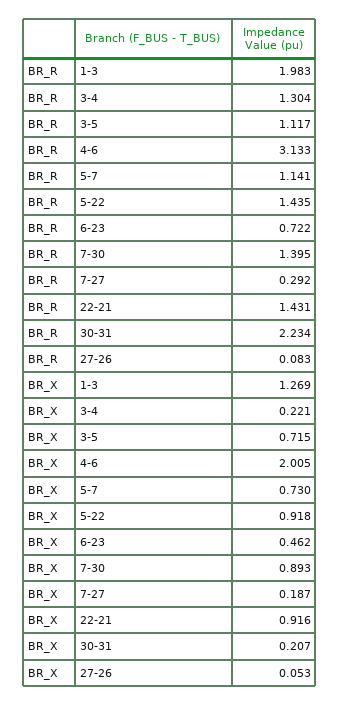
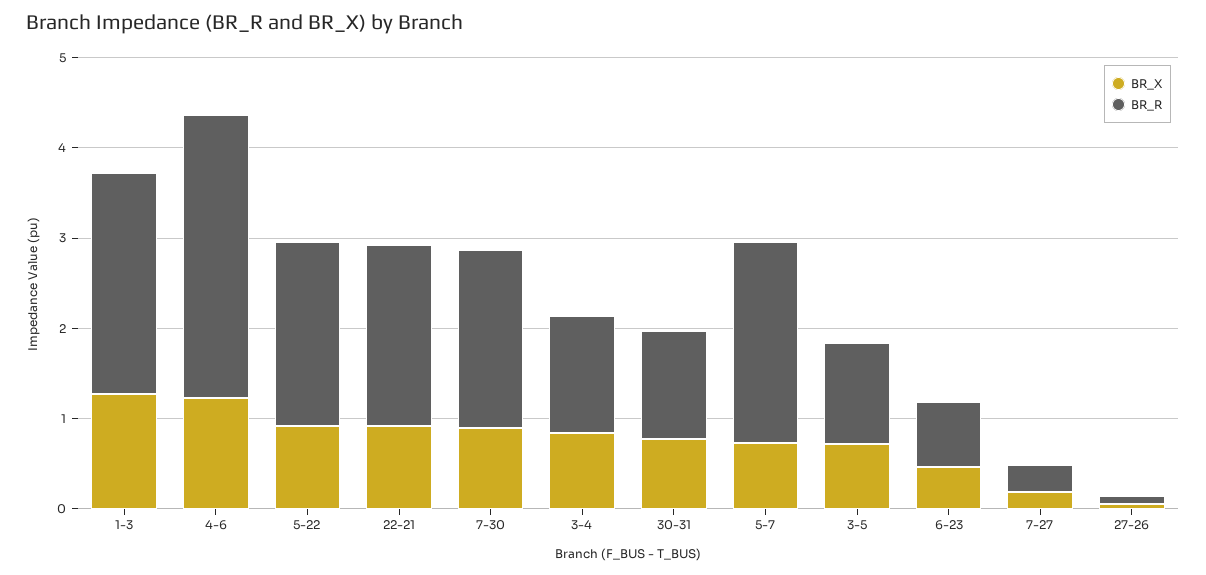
  {
    "BR_R": {
-     "1-3": 1.983,
+     "1-3": 2.4,
      "3-4": 1.304,
      "3-5": 1.117,
      "4-6": 3.133,
-     "5-7": 1.141,
+     "5-7": 2.2,
-     "5-22": 1.435,
+     "5-22": 2,
      "6-23": 0.722,
-     "7-30": 1.395,
+     "7-30": 2,
      "7-27": 0.292,
-     "22-21": 1.431,
+     "22-21": 2,
-     "30-31": 2.234,
+     "30-31": 1.2,
      "27-26": 0.083
    },
    "BR_X": {
      "1-3": 1.269,
-     "3-4": 0.221,
+     "3-4": 0.8,
      "3-5": 0.715,
-     "4-6": 2.005,
+     "4-6": 1.2,
      "5-7": 0.73,
      "5-22": 0.918,
      "6-23": 0.462,
      "7-30": 0.893,
      "7-27": 0.187,
      "22-21": 0.916,
-     "30-31": 0.207,
+     "30-31": 0.8,
      "27-26": 0.053
    }
  }

